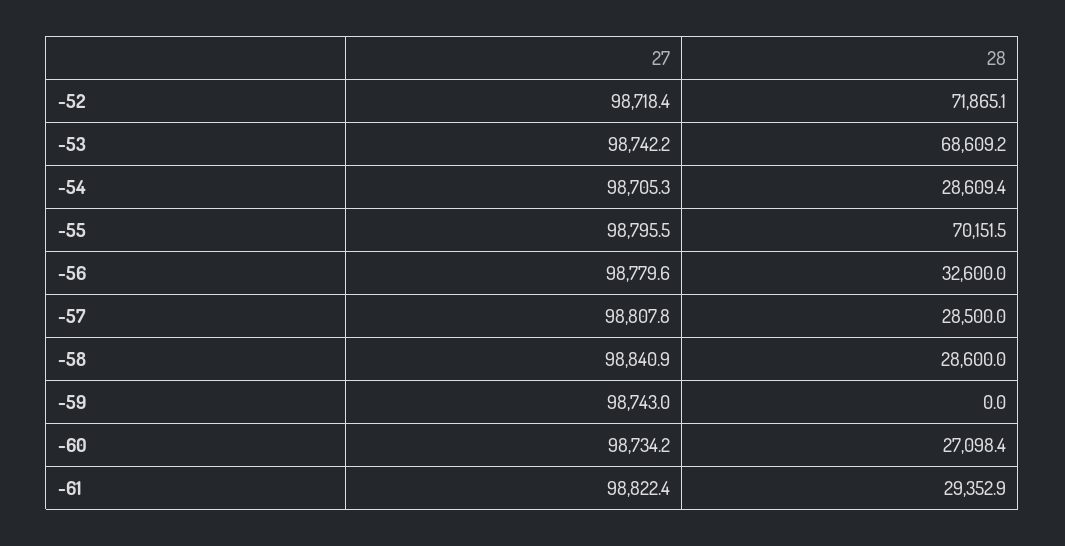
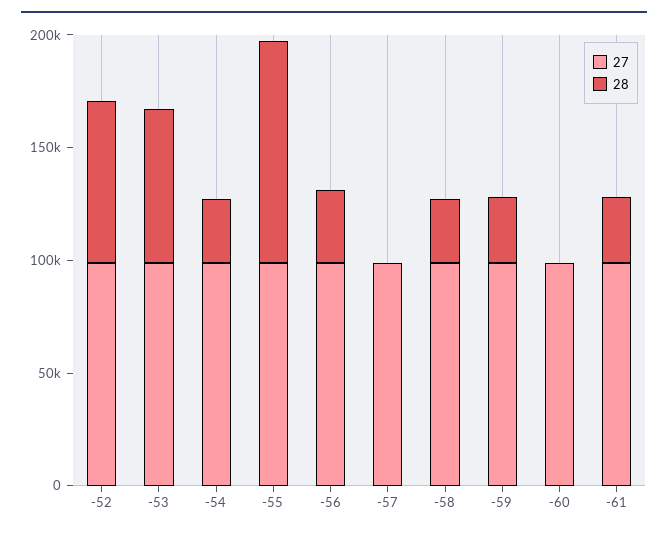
  {
    "27": {
      "-52": 98718.4,
      "-53": 98742.2,
      "-54": 98705.3,
      "-55": 98795.5,
      "-56": 98779.6,
      "-57": 98807.8,
      "-58": 98840.9,
      "-59": 98743,
      "-60": 98734.2,
      "-61": 98822.4
    },
    "28": {
      "-52": 71865.1,
      "-53": 68609.2,
      "-54": 28609.4,
-     "-55": 70151.5,
+     "-55": 100000,
      "-56": 32600,
-     "-57": 28500,
+     "-57": 0,
      "-58": 28600,
-     "-59": 0,
+     "-59": 30000,
-     "-60": 27098.4,
+     "-60": 0,
      "-61": 29352.9
    }
  }

